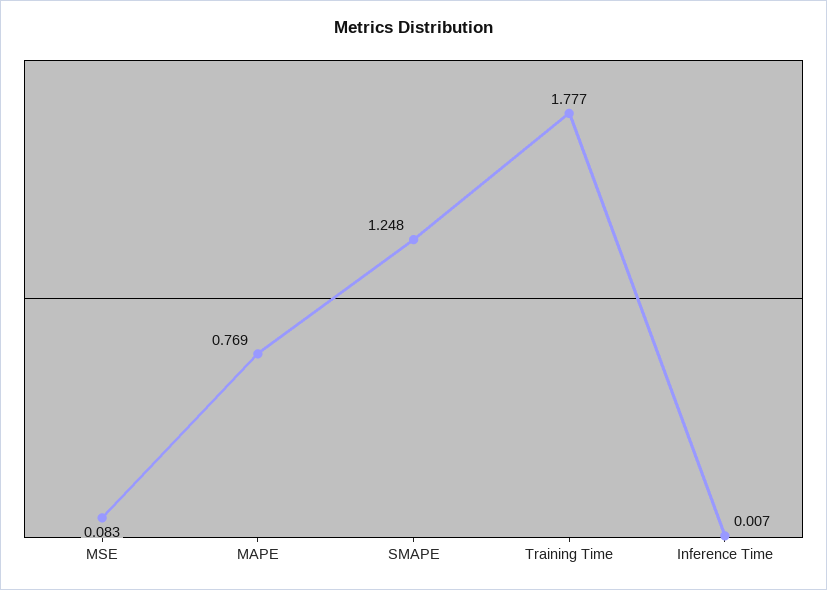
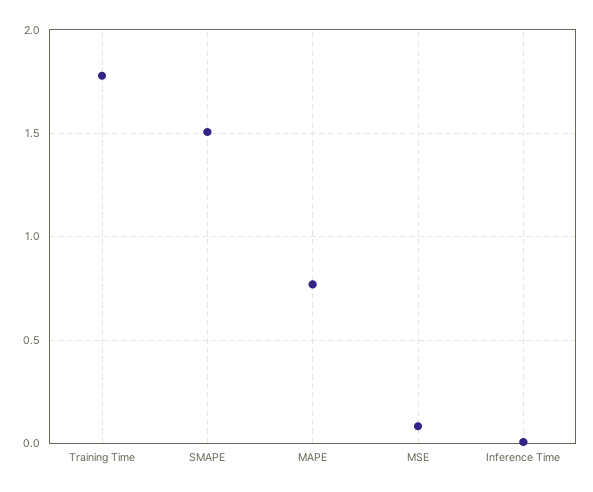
  {
    "MSE": 0.083,
    "MAPE": 0.769,
-   "SMAPE": 1.248,
+   "SMAPE": 1.5,
    "Training Time": 1.777,
    "Inference Time": 0.007
  }

